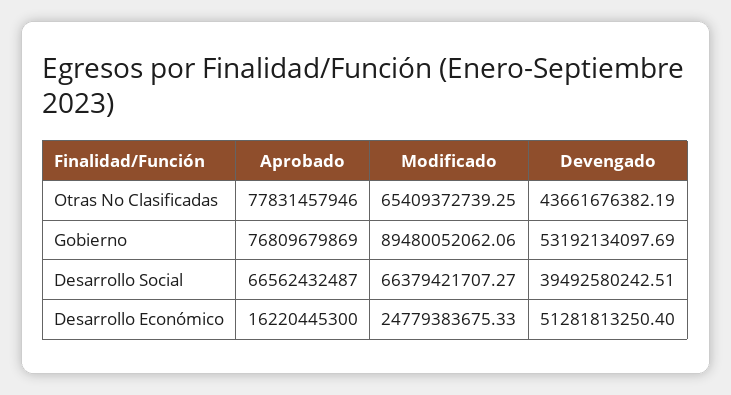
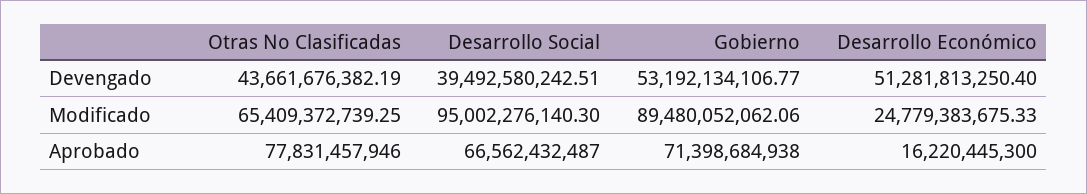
  {
    "Aprobado": {
      "Otras No Clasificadas": 77831457946,
-     "Gobierno": 76809679869,
+     "Gobierno": 71398684938,
      "Desarrollo Social": 66562432487,
      "Desarrollo Económico": 16220445300
    },
    "Modificado": {
      "Otras No Clasificadas": 65409372739.25,
      "Gobierno": 89480052062.06,
-     "Desarrollo Social": 66379421707.27,
+     "Desarrollo Social": 95002276140.3,
      "Desarrollo Económico": 24779383675.33
    },
    "Devengado": {
      "Otras No Clasificadas": 43661676382.19,
-     "Gobierno": 53192134097.69,
+     "Gobierno": 53192134106.77,
      "Desarrollo Social": 39492580242.51,
      "Desarrollo Económico": 51281813250.4
    }
  }

